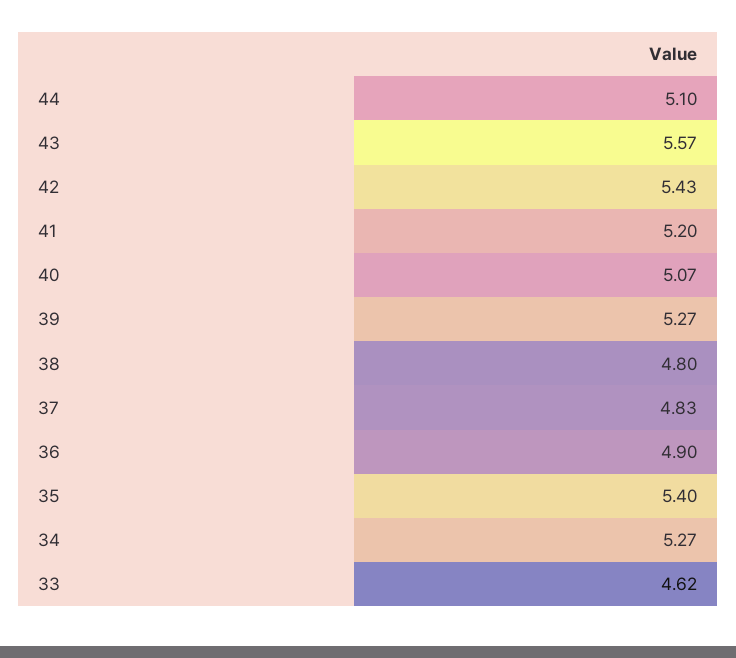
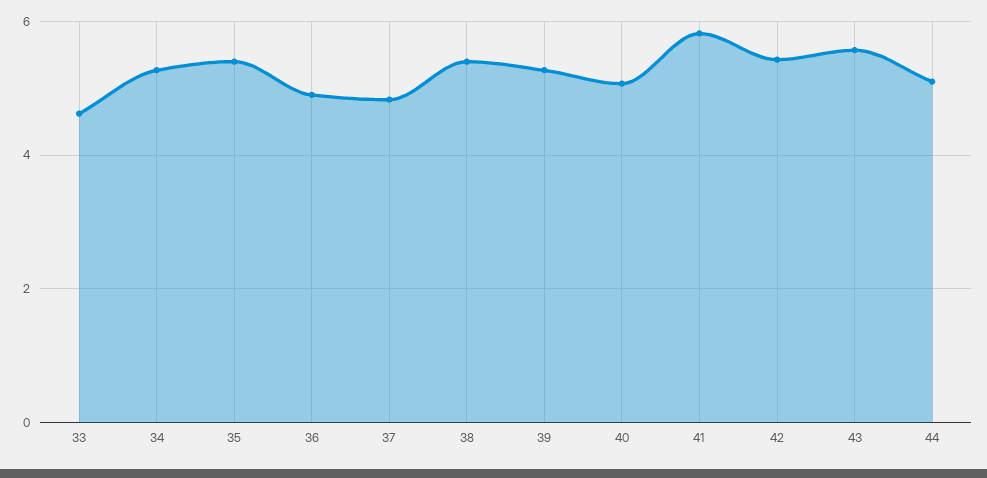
  {
    "44": 5.1,
    "43": 5.57,
    "42": 5.43,
-   "41": 5.2,
+   "41": 5.8,
    "40": 5.07,
    "39": 5.27,
-   "38": 4.8,
+   "38": 5.4,
    "37": 4.83,
    "36": 4.9,
    "35": 5.4,
    "34": 5.27,
    "33": 4.62
  }

